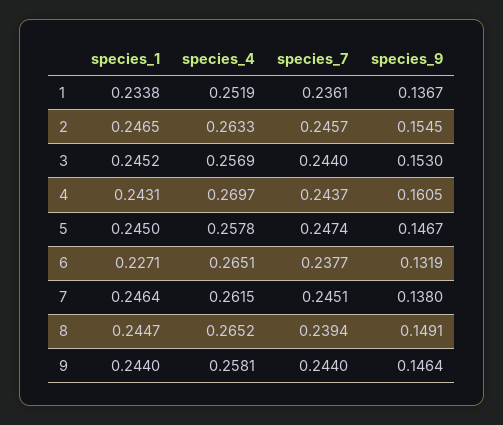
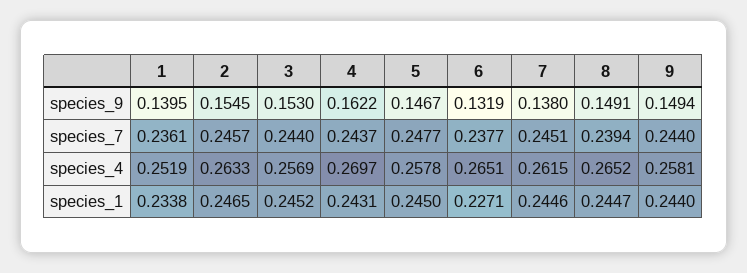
  {
    "species_1": {
      "1": 0.2338,
      "2": 0.2465,
      "3": 0.2452,
      "4": 0.2431,
      "5": 0.245,
      "6": 0.2271,
-     "7": 0.2464,
+     "7": 0.2446,
      "8": 0.2447,
      "9": 0.244
    },
    "species_4": {
      "1": 0.2519,
      "2": 0.2633,
      "3": 0.2569,
      "4": 0.2697,
      "5": 0.2578,
      "6": 0.2651,
      "7": 0.2615,
      "8": 0.2652,
      "9": 0.2581
    },
    "species_7": {
      "1": 0.2361,
      "2": 0.2457,
      "3": 0.244,
      "4": 0.2437,
-     "5": 0.2474,
+     "5": 0.2477,
      "6": 0.2377,
      "7": 0.2451,
      "8": 0.2394,
      "9": 0.244
    },
    "species_9": {
-     "1": 0.1367,
+     "1": 0.1395,
      "2": 0.1545,
      "3": 0.153,
-     "4": 0.1605,
+     "4": 0.1622,
      "5": 0.1467,
      "6": 0.1319,
      "7": 0.138,
      "8": 0.1491,
-     "9": 0.1464
+     "9": 0.1494
    }
  }

